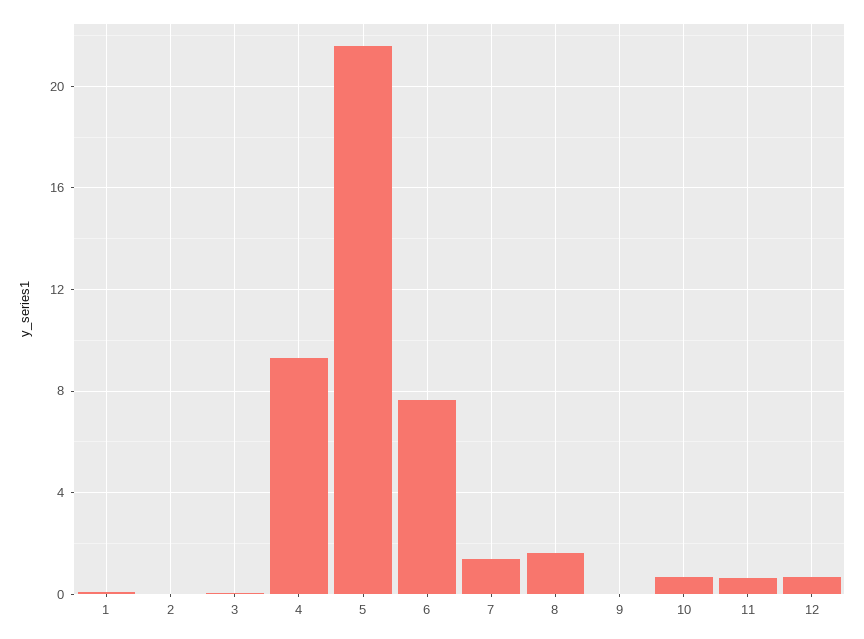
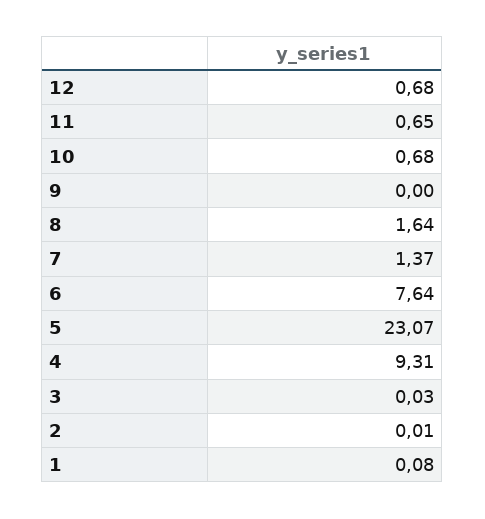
  {
    "1": 0.08,
    "2": 0.01,
    "3": 0.03,
    "4": 9.31,
-   "5": 21.5,
+   "5": 23.07,
    "6": 7.64,
    "7": 1.37,
    "8": 1.64,
    "9": 0,
    "10": 0.68,
    "11": 0.65,
    "12": 0.68
  }

